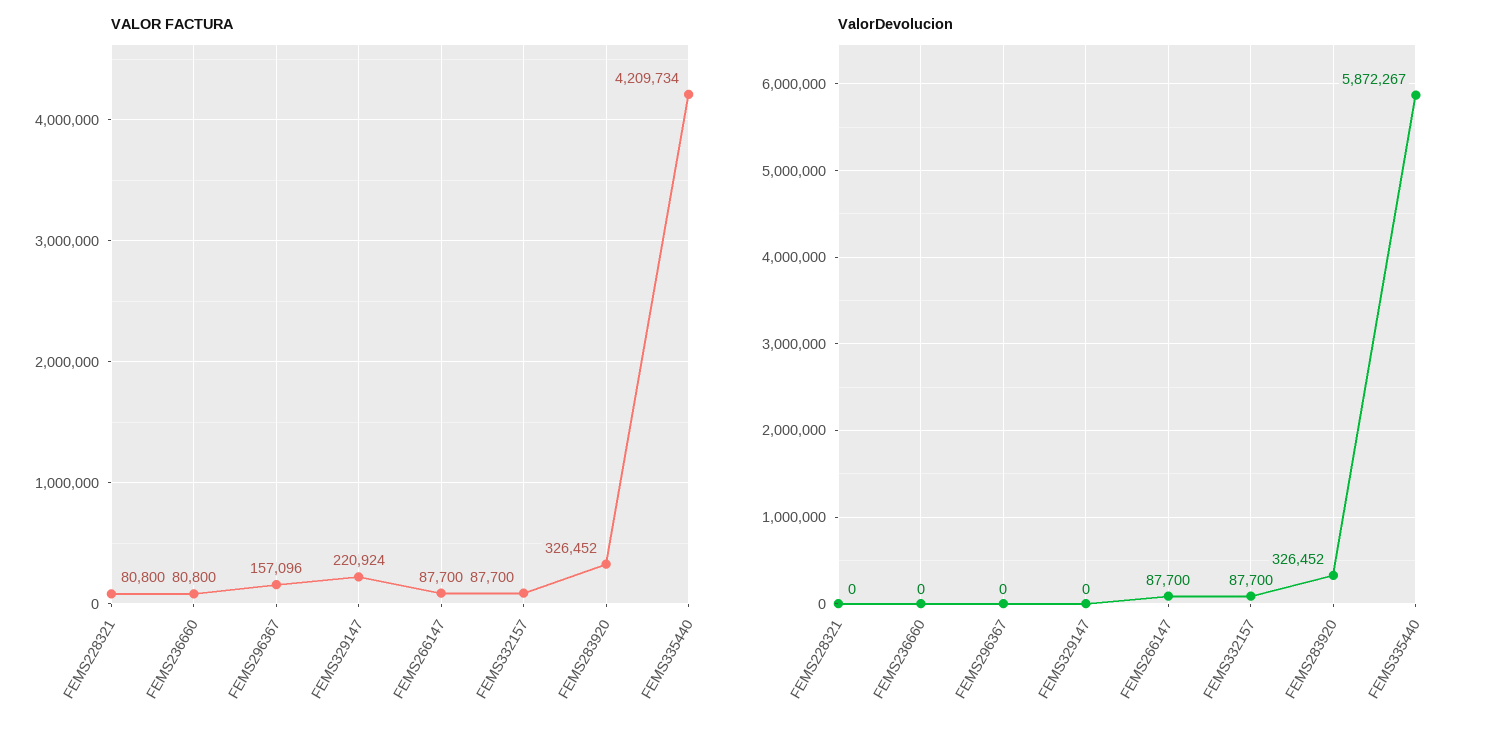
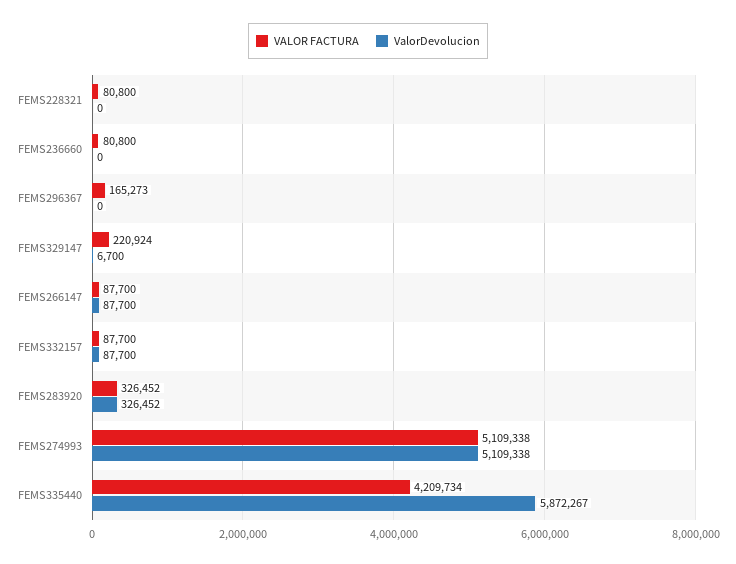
  {
    "VALOR FACTURA": {
      "FEMS228321": 80800,
      "FEMS236660": 80800,
-     "FEMS296367": 157096,
+     "FEMS296367": 165273,
      "FEMS329147": 220924,
      "FEMS266147": 87700,
      "FEMS332157": 87700,
      "FEMS283920": 326452,
-     "FEMS335440": 4209734
+     "FEMS335440": 4209734,
+     "FEMS274993": 5109338
    },
    "ValorDevolucion": {
      "FEMS228321": 0,
      "FEMS236660": 0,
      "FEMS296367": 0,
-     "FEMS329147": 0,
+     "FEMS329147": 6700,
      "FEMS266147": 87700,
      "FEMS332157": 87700,
      "FEMS283920": 326452,
-     "FEMS335440": 5872267
+     "FEMS335440": 5872267,
+     "FEMS274993": 5109338
    }
  }

